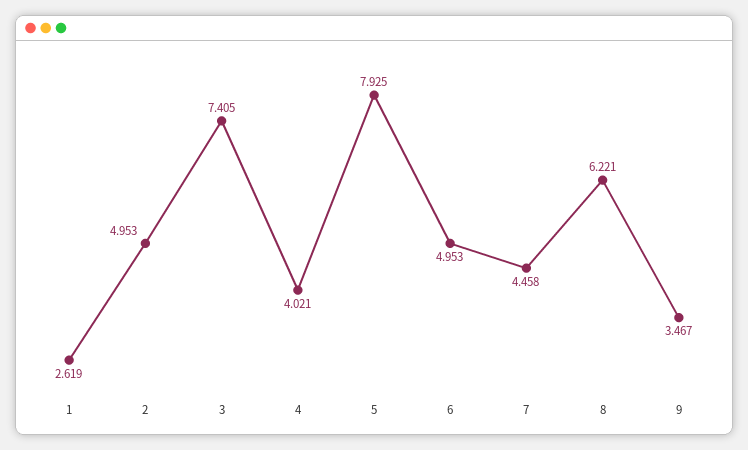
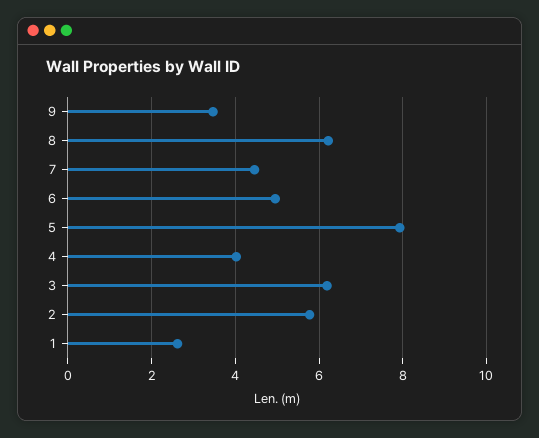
  {
    "1": 2.619,
-   "2": 4.953,
+   "2": 5.8,
-   "3": 7.405,
+   "3": 6.2,
    "4": 4.021,
    "5": 7.925,
    "6": 4.953,
    "7": 4.458,
    "8": 6.221,
    "9": 3.467
  }

